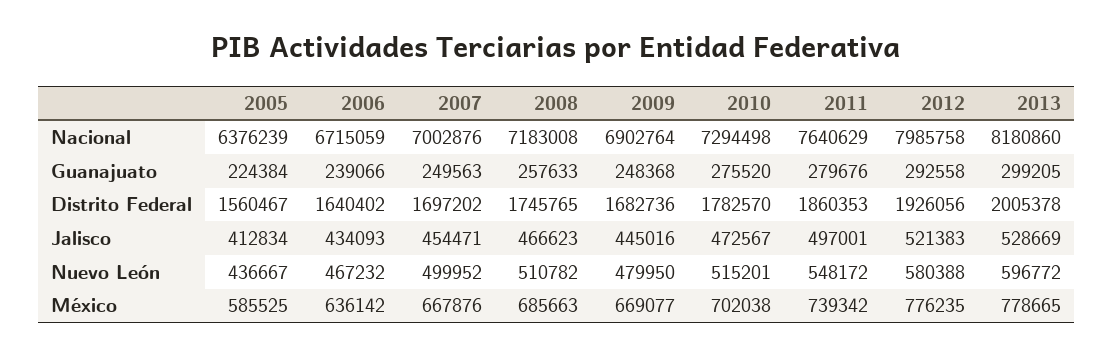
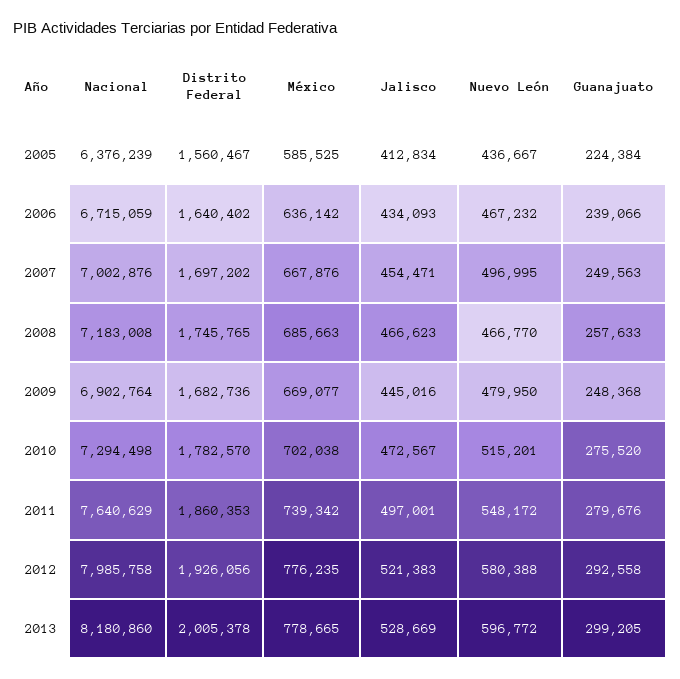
  {
    "2005": {
      "Nacional": 6376239,
      "Guanajuato": 224384,
      "Distrito Federal": 1560467,
      "Jalisco": 412834,
      "Nuevo León": 436667,
      "México": 585525
    },
    "2006": {
      "Nacional": 6715059,
      "Guanajuato": 239066,
      "Distrito Federal": 1640402,
      "Jalisco": 434093,
      "Nuevo León": 467232,
      "México": 636142
    },
    "2007": {
      "Nacional": 7002876,
      "Guanajuato": 249563,
      "Distrito Federal": 1697202,
      "Jalisco": 454471,
-     "Nuevo León": 499952,
+     "Nuevo León": 496995,
      "México": 667876
    },
    "2008": {
      "Nacional": 7183008,
      "Guanajuato": 257633,
      "Distrito Federal": 1745765,
      "Jalisco": 466623,
-     "Nuevo León": 510782,
+     "Nuevo León": 466770,
      "México": 685663
    },
    "2009": {
      "Nacional": 6902764,
      "Guanajuato": 248368,
      "Distrito Federal": 1682736,
      "Jalisco": 445016,
      "Nuevo León": 479950,
      "México": 669077
    },
    "2010": {
      "Nacional": 7294498,
      "Guanajuato": 275520,
      "Distrito Federal": 1782570,
      "Jalisco": 472567,
      "Nuevo León": 515201,
      "México": 702038
    },
    "2011": {
      "Nacional": 7640629,
      "Guanajuato": 279676,
      "Distrito Federal": 1860353,
      "Jalisco": 497001,
      "Nuevo León": 548172,
      "México": 739342
    },
    "2012": {
      "Nacional": 7985758,
      "Guanajuato": 292558,
      "Distrito Federal": 1926056,
      "Jalisco": 521383,
      "Nuevo León": 580388,
      "México": 776235
    },
    "2013": {
      "Nacional": 8180860,
      "Guanajuato": 299205,
      "Distrito Federal": 2005378,
      "Jalisco": 528669,
      "Nuevo León": 596772,
      "México": 778665
    }
  }

